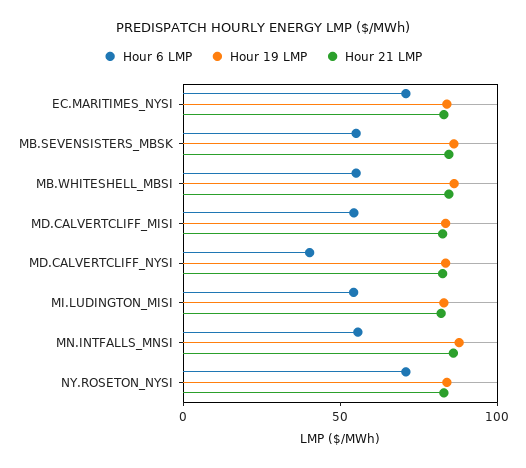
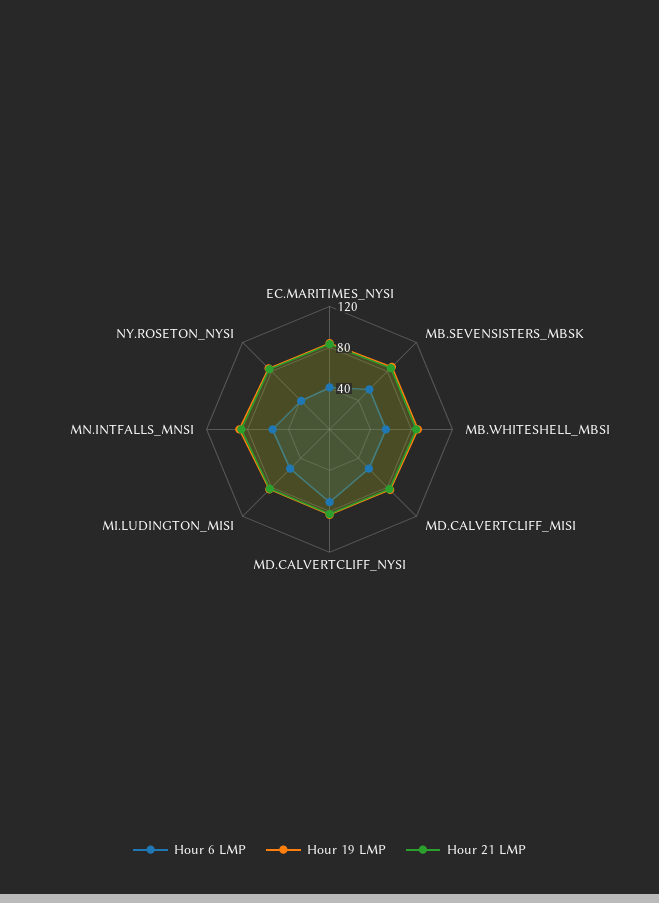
  {
    "Hour 6 LMP": {
-     "EC.MARITIMES_NYSI": 70,
+     "EC.MARITIMES_NYSI": 40,
      "MB.SEVENSISTERS_MBSK": 60,
      "MB.WHITESHELL_MBSI": 60,
      "MD.CALVERTCLIFF_MISI": 50,
-     "MD.CALVERTCLIFF_NYSI": 40,
+     "MD.CALVERTCLIFF_NYSI": 70,
      "MI.LUDINGTON_MISI": 50,
      "MN.INTFALLS_MNSI": 60,
-     "NY.ROSETON_NYSI": 70
+     "NY.ROSETON_NYSI": 40
    },
    "Hour 19 LMP": {
      "EC.MARITIMES_NYSI": 80,
      "MB.SEVENSISTERS_MBSK": 90,
      "MB.WHITESHELL_MBSI": 90,
      "MD.CALVERTCLIFF_MISI": 80,
      "MD.CALVERTCLIFF_NYSI": 80,
      "MI.LUDINGTON_MISI": 80,
      "MN.INTFALLS_MNSI": 90,
      "NY.ROSETON_NYSI": 80
    },
    "Hour 21 LMP": {
      "EC.MARITIMES_NYSI": 80,
      "MB.SEVENSISTERS_MBSK": 80,
      "MB.WHITESHELL_MBSI": 80,
      "MD.CALVERTCLIFF_MISI": 80,
      "MD.CALVERTCLIFF_NYSI": 80,
      "MI.LUDINGTON_MISI": 80,
      "MN.INTFALLS_MNSI": 90,
      "NY.ROSETON_NYSI": 80
    }
  }

